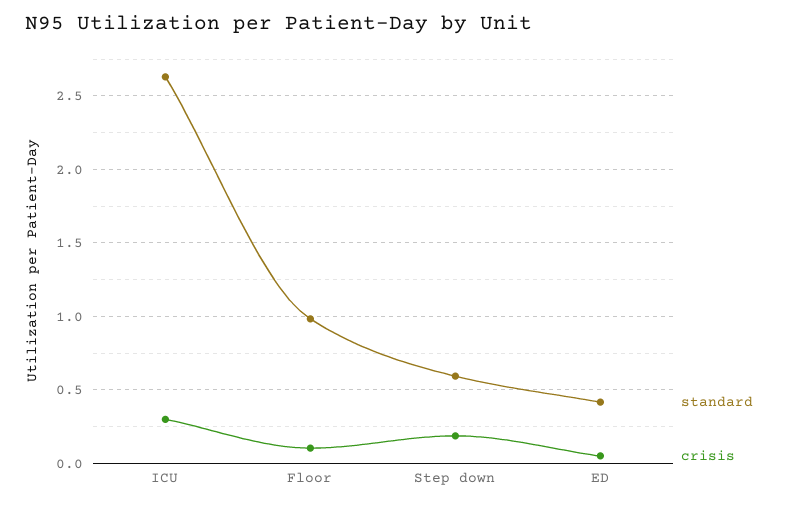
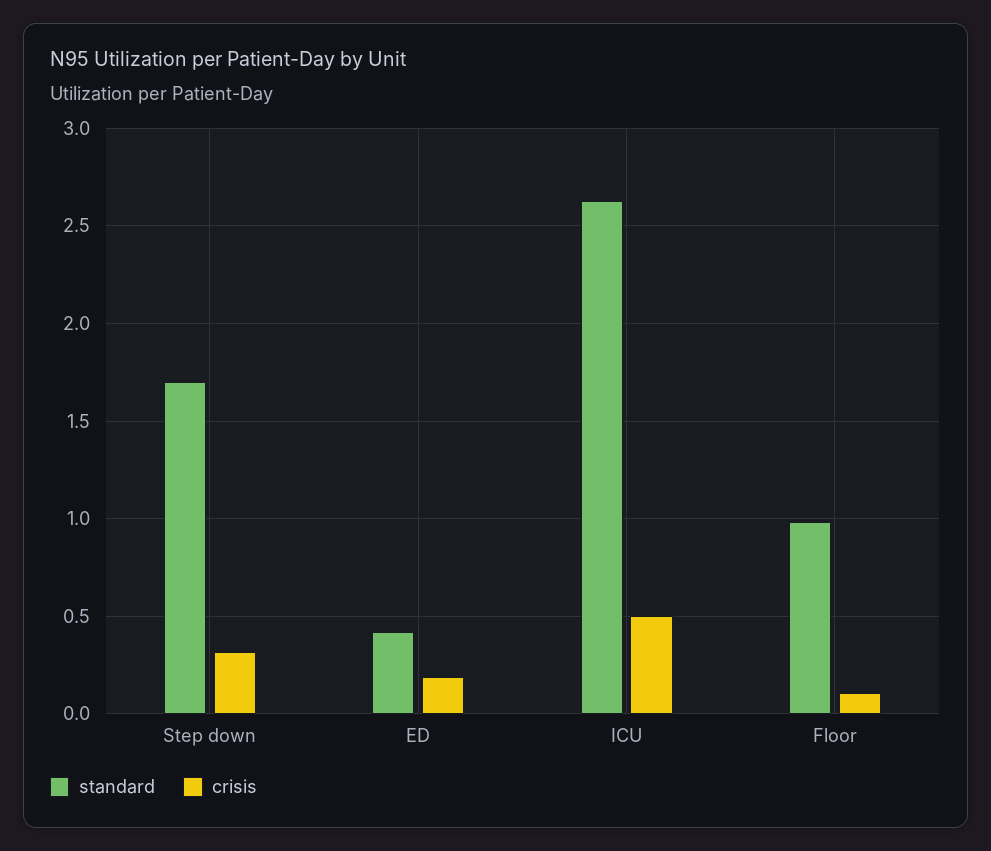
  {
    "standard": {
      "ICU": 2.65,
      "Floor": 1,
-     "Step down": 0.6,
+     "Step down": 1.7,
      "ED": 0.4
    },
    "crisis": {
-     "ICU": 0.3,
+     "ICU": 0.5,
      "Floor": 0.1,
-     "Step down": 0.2,
+     "Step down": 0.3,
-     "ED": 0.05
+     "ED": 0.2
    }
  }

